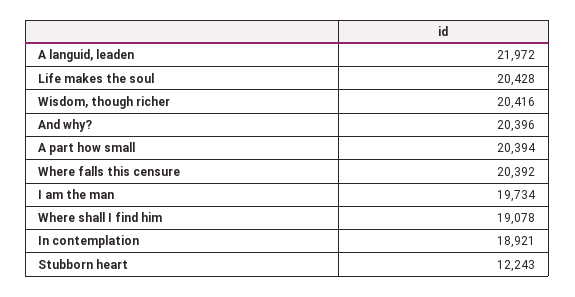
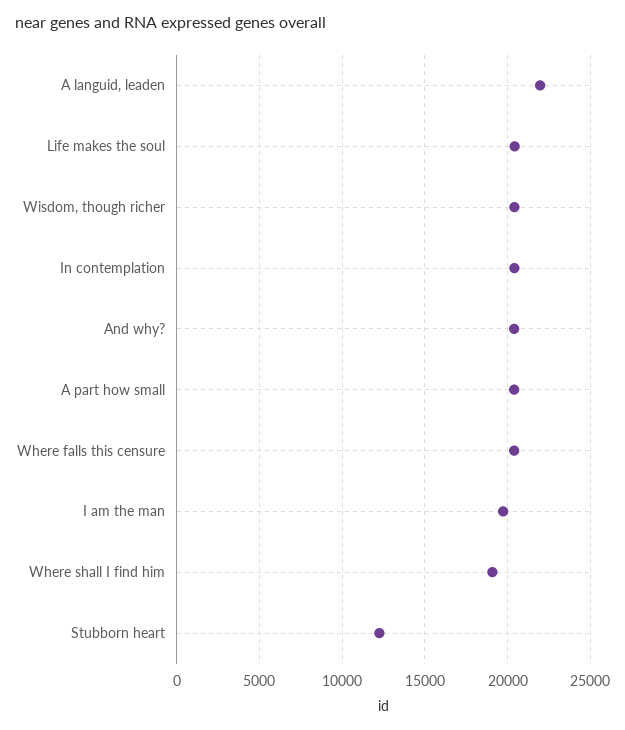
  {
    "A languid, leaden": 21972,
    "Life makes the soul": 20428,
    "Wisdom, though richer": 20416,
    "And why?": 20396,
    "A part how small": 20394,
    "Where falls this censure": 20392,
    "I am the man": 19734,
    "Where shall I find him": 19078,
-   "In contemplation": 18921,
+   "In contemplation": 20500,
    "Stubborn heart": 12243
  }

